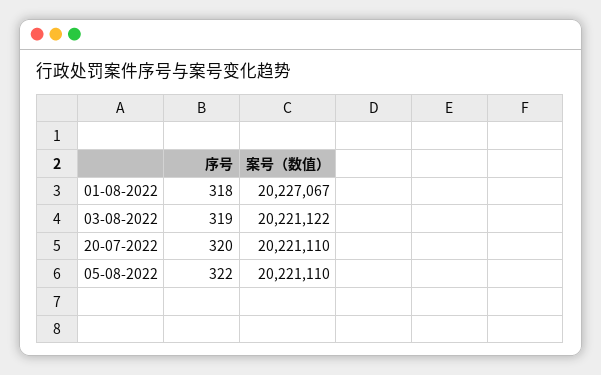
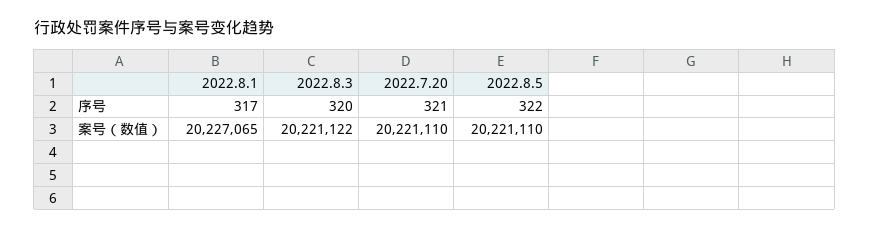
  {
    "序号": {
-     "01-08-2022": 318,
+     "01-08-2022": 317,
-     "03-08-2022": 319,
+     "03-08-2022": 320,
-     "20-07-2022": 320,
+     "20-07-2022": 321,
      "05-08-2022": 322
    },
    "案号（数值）": {
-     "01-08-2022": 20227067,
+     "01-08-2022": 20227065,
      "03-08-2022": 20221122,
      "20-07-2022": 20221110,
      "05-08-2022": 20221110
    }
  }

